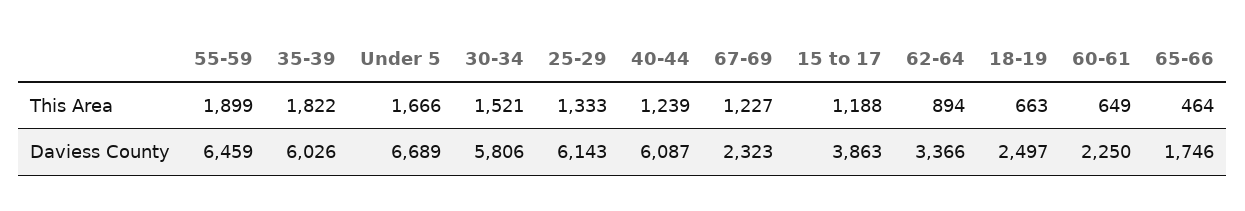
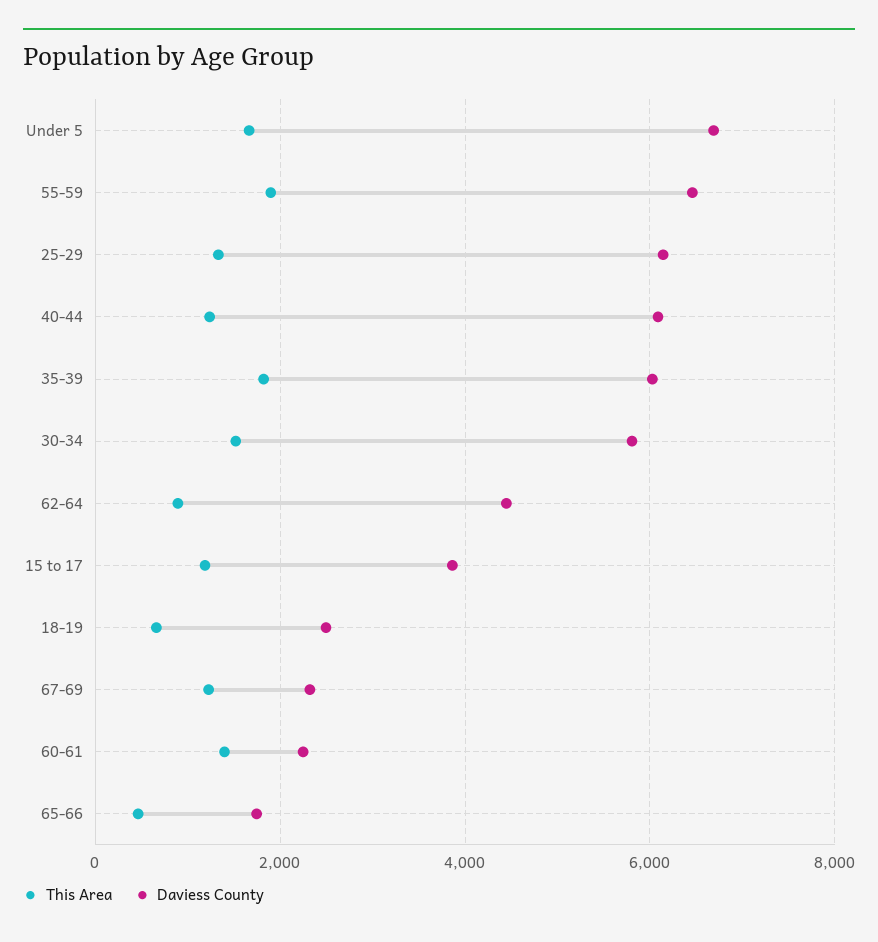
  {
    "This Area": {
      "55-59": 1899,
      "35-39": 1822,
      "Under 5": 1666,
      "30-34": 1521,
      "25-29": 1333,
      "40-44": 1239,
      "67-69": 1227,
      "15 to 17": 1188,
      "62-64": 894,
      "18-19": 663,
-     "60-61": 649,
+     "60-61": 1400,
      "65-66": 464
    },
    "Daviess County": {
      "55-59": 6459,
      "35-39": 6026,
      "Under 5": 6689,
      "30-34": 5806,
      "25-29": 6143,
      "40-44": 6087,
      "67-69": 2323,
      "15 to 17": 3863,
-     "62-64": 3366,
+     "62-64": 4400,
      "18-19": 2497,
      "60-61": 2250,
      "65-66": 1746
    }
  }

